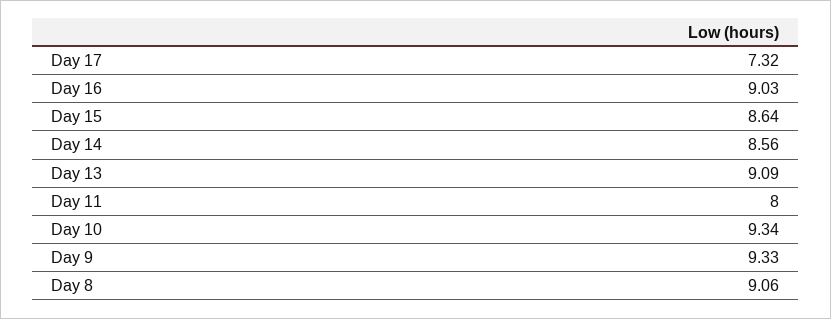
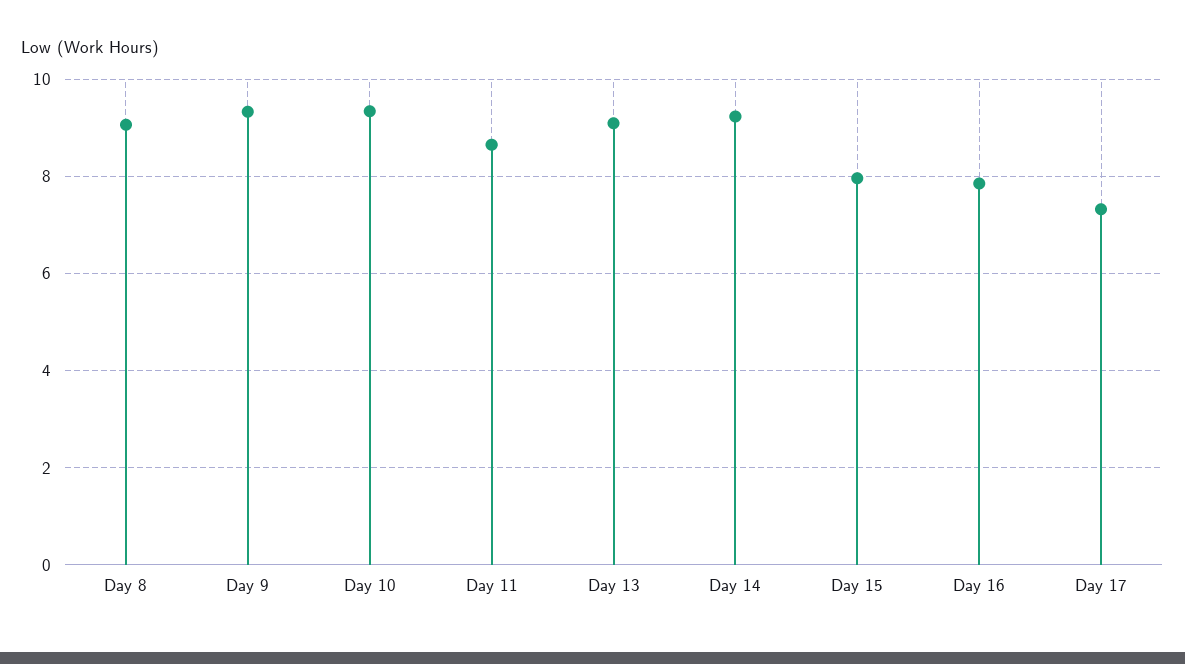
  {
    "Day 17": 7.32,
-   "Day 16": 9.03,
+   "Day 16": 7.8,
-   "Day 15": 8.64,
+   "Day 15": 8,
-   "Day 14": 8.56,
+   "Day 14": 9.2,
    "Day 13": 9.09,
-   "Day 11": 8,
+   "Day 11": 8.6,
    "Day 10": 9.34,
    "Day 9": 9.33,
    "Day 8": 9.06
  }

